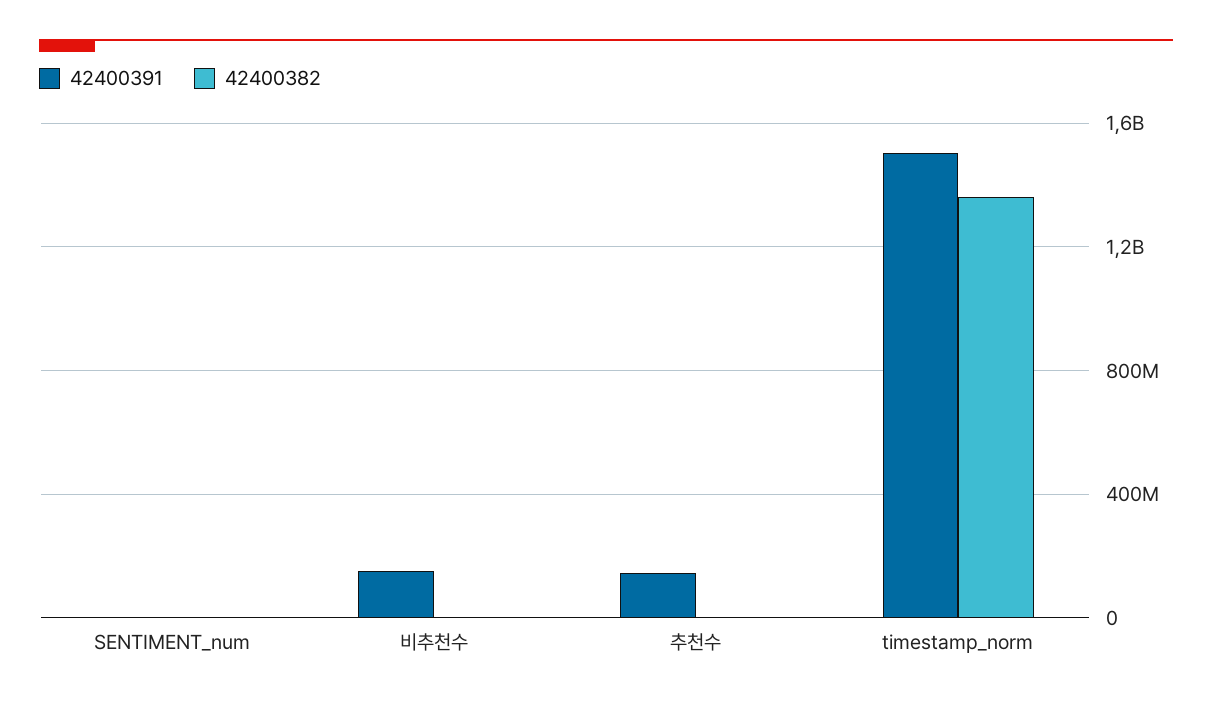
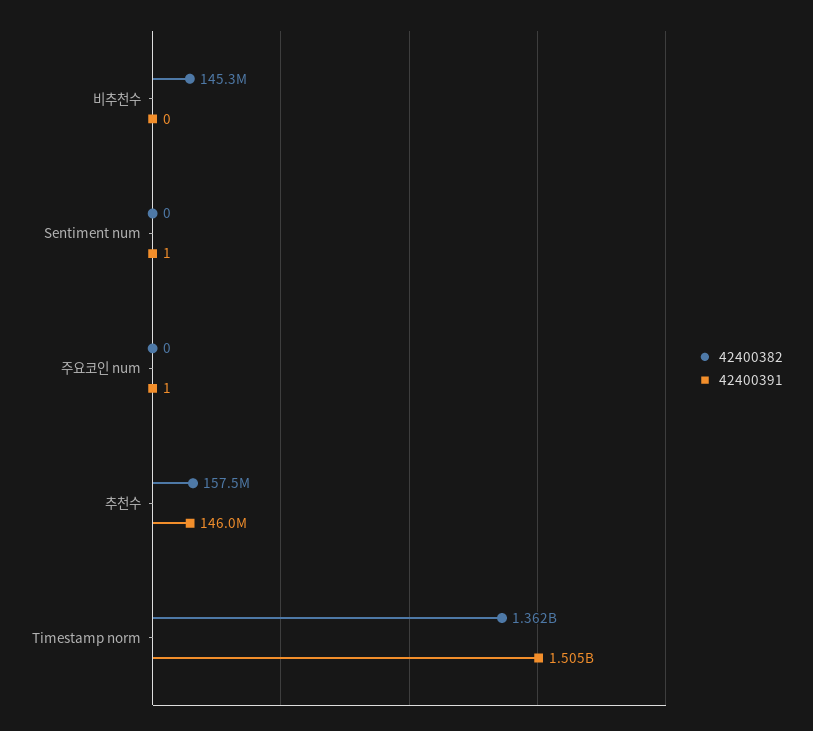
  {
    "42400391": {
      "SENTIMENT_num": 1,
-     "비추천수": 150000000,
+     "비추천수": 0,
      "추천수": 146000000,
-     "timestamp_norm": 1505000000
+     "timestamp_norm": 1505000000,
+     "주요코인 num": 1
    },
    "42400382": {
      "SENTIMENT_num": 0,
-     "비추천수": 0,
+     "비추천수": 145300000,
-     "추천수": 0,
+     "추천수": 157500000,
-     "timestamp_norm": 1362000000
+     "timestamp_norm": 1362000000,
+     "주요코인 num": 0
    }
  }

